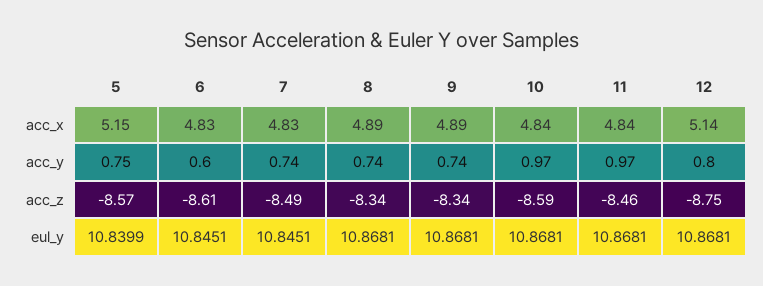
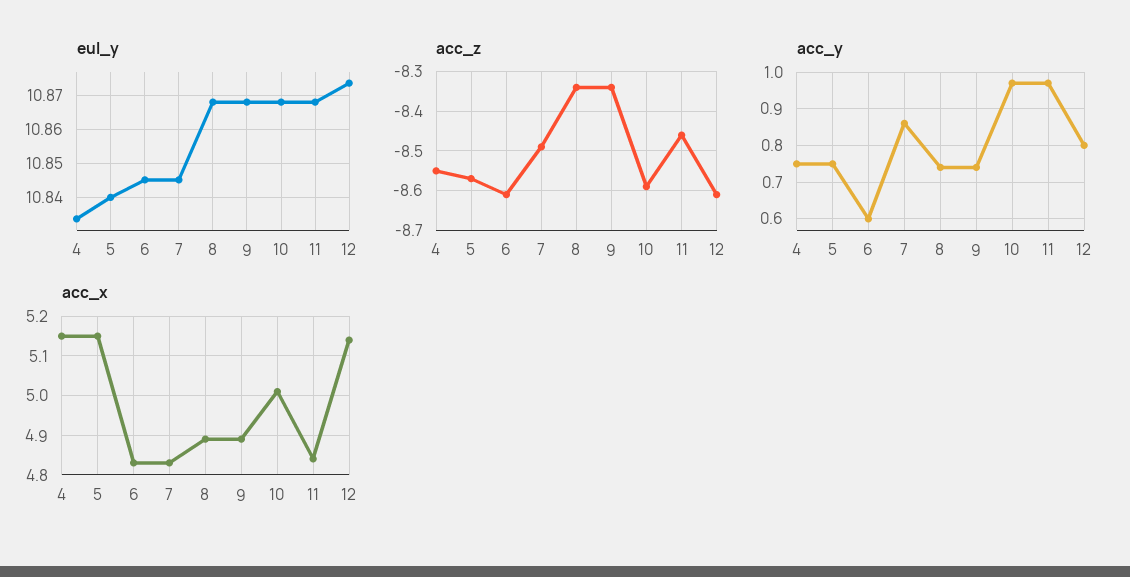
  {
    "acc_x": {
      "5": 5.15,
      "6": 4.83,
      "7": 4.83,
      "8": 4.89,
      "9": 4.89,
-     "10": 4.84,
+     "10": 5,
      "11": 4.84,
-     "12": 5.14
+     "12": 5.14,
+     "4": 5.15
    },
    "acc_y": {
      "5": 0.75,
      "6": 0.6,
-     "7": 0.74,
+     "7": 0.85,
      "8": 0.74,
      "9": 0.74,
      "10": 0.97,
      "11": 0.97,
-     "12": 0.8
+     "12": 0.8,
+     "4": 0.75
    },
    "acc_z": {
      "5": -8.57,
      "6": -8.61,
      "7": -8.49,
      "8": -8.34,
      "9": -8.34,
      "10": -8.59,
      "11": -8.46,
-     "12": -8.75
+     "12": -8.6,
+     "4": -8.55
    },
    "eul_y": {
      "5": 10.8399,
      "6": 10.8451,
      "7": 10.8451,
      "8": 10.8681,
      "9": 10.8681,
      "10": 10.8681,
      "11": 10.8681,
-     "12": 10.8681
+     "12": 10.874,
+     "4": 10.834
    }
  }

